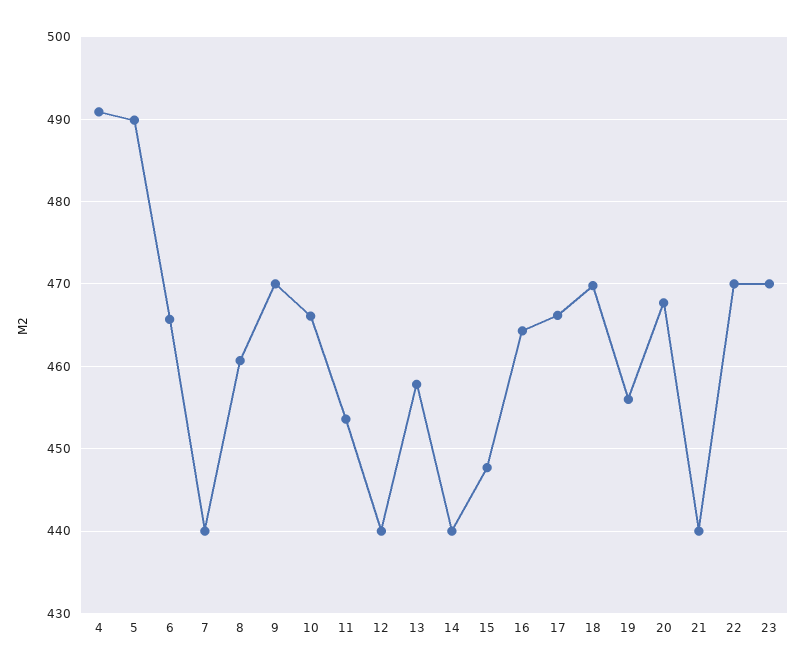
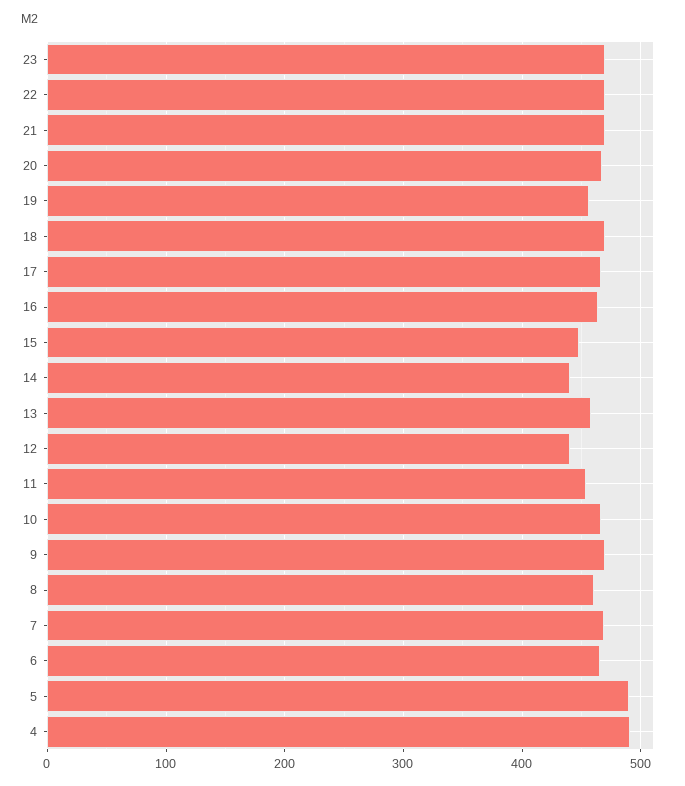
  {
    "4": 491,
    "5": 490,
    "6": 466,
-   "7": 440,
+   "7": 470,
    "8": 461,
    "9": 470,
    "10": 466,
    "11": 454,
    "12": 440,
    "13": 458,
    "14": 440,
    "15": 448,
    "16": 464,
    "17": 466,
    "18": 470,
    "19": 456,
    "20": 468,
-   "21": 440,
+   "21": 470,
    "22": 470,
    "23": 470
  }

